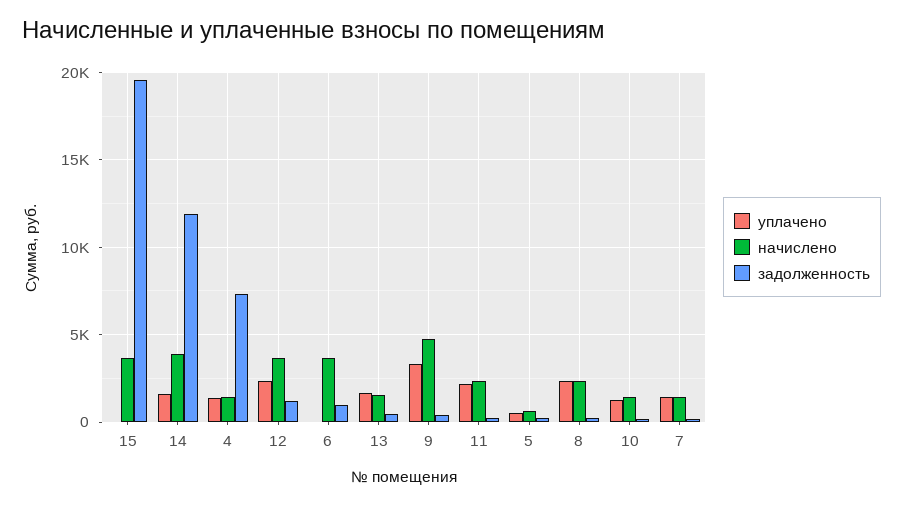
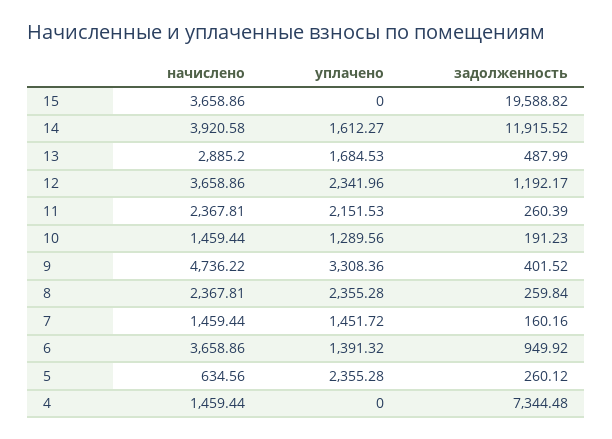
  {
    "уплачено": {
      "15": 0,
      "14": 1612.27,
-     "4": 1500,
+     "4": 0,
      "12": 2341.96,
-     "6": 0,
+     "6": 1391.32,
      "13": 1684.53,
      "9": 3308.36,
      "11": 2151.53,
-     "5": 500,
+     "5": 2355.28,
      "8": 2355.28,
      "10": 1289.56,
      "7": 1451.72
    },
    "начислено": {
      "15": 3658.86,
      "14": 3920.58,
      "4": 1459.44,
      "12": 3658.86,
      "6": 3658.86,
-     "13": 1500,
+     "13": 2885.2,
      "9": 4736.22,
      "11": 2367.81,
      "5": 634.56,
      "8": 2367.81,
      "10": 1459.44,
      "7": 1459.44
    },
    "задолженность": {
      "15": 19588.82,
      "14": 11915.52,
      "4": 7344.48,
      "12": 1192.17,
      "6": 949.92,
      "13": 487.99,
      "9": 401.52,
      "11": 260.39,
      "5": 260.12,
      "8": 259.84,
      "10": 191.23,
      "7": 160.16
    }
  }

